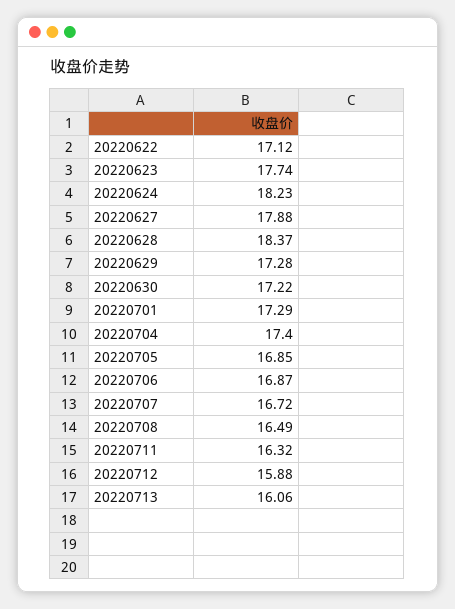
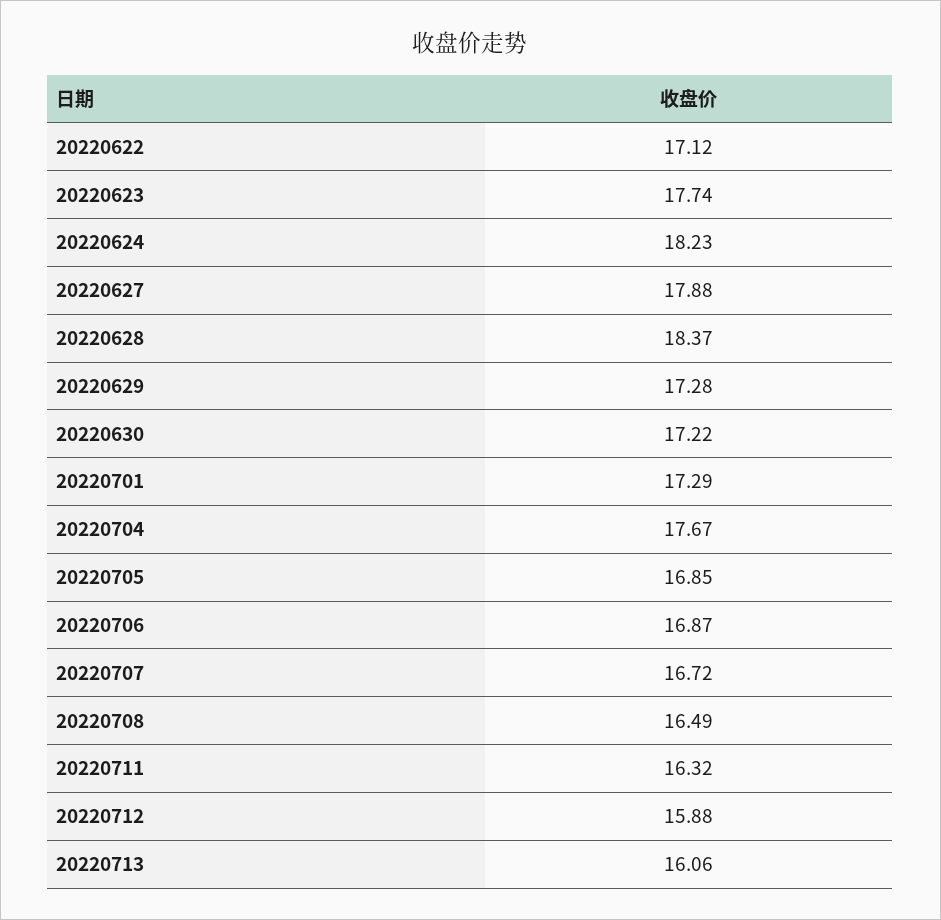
  {
    "20220622": 17.12,
    "20220623": 17.74,
    "20220624": 18.23,
    "20220627": 17.88,
    "20220628": 18.37,
    "20220629": 17.28,
    "20220630": 17.22,
    "20220701": 17.29,
-   "20220704": 17.4,
+   "20220704": 17.67,
    "20220705": 16.85,
    "20220706": 16.87,
    "20220707": 16.72,
    "20220708": 16.49,
    "20220711": 16.32,
    "20220712": 15.88,
    "20220713": 16.06
  }

